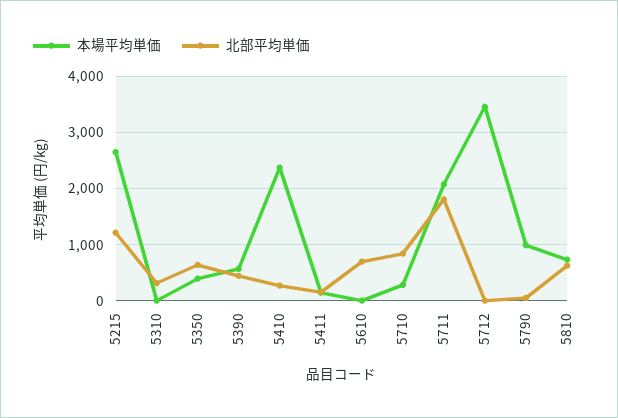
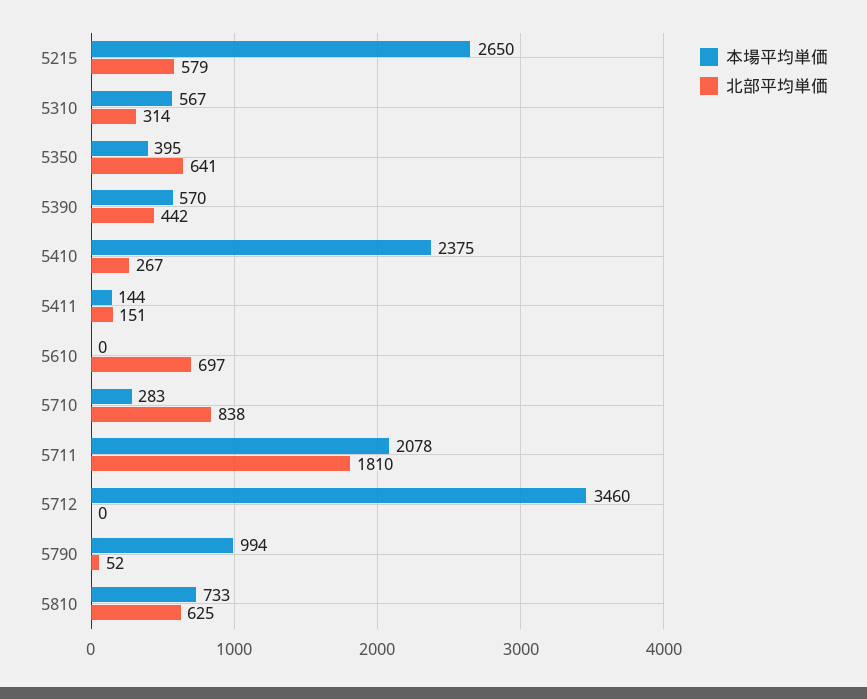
  {
    "本場平均単価": {
      "5215": 2650,
-     "5310": 0,
+     "5310": 567,
      "5350": 395,
      "5390": 570,
      "5410": 2375,
      "5411": 144,
      "5610": 0,
      "5710": 283,
      "5711": 2078,
      "5712": 3460,
      "5790": 994,
      "5810": 733
    },
    "北部平均単価": {
-     "5215": 1200,
+     "5215": 579,
      "5310": 314,
      "5350": 641,
      "5390": 442,
      "5410": 267,
      "5411": 151,
      "5610": 697,
      "5710": 838,
      "5711": 1810,
      "5712": 0,
      "5790": 52,
      "5810": 625
    }
  }

